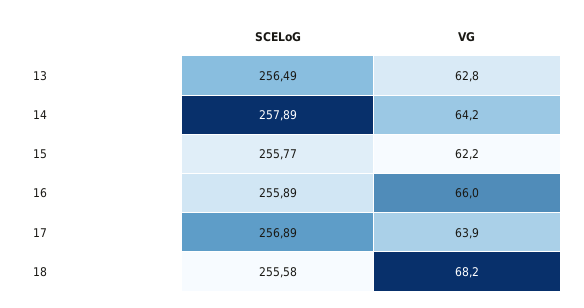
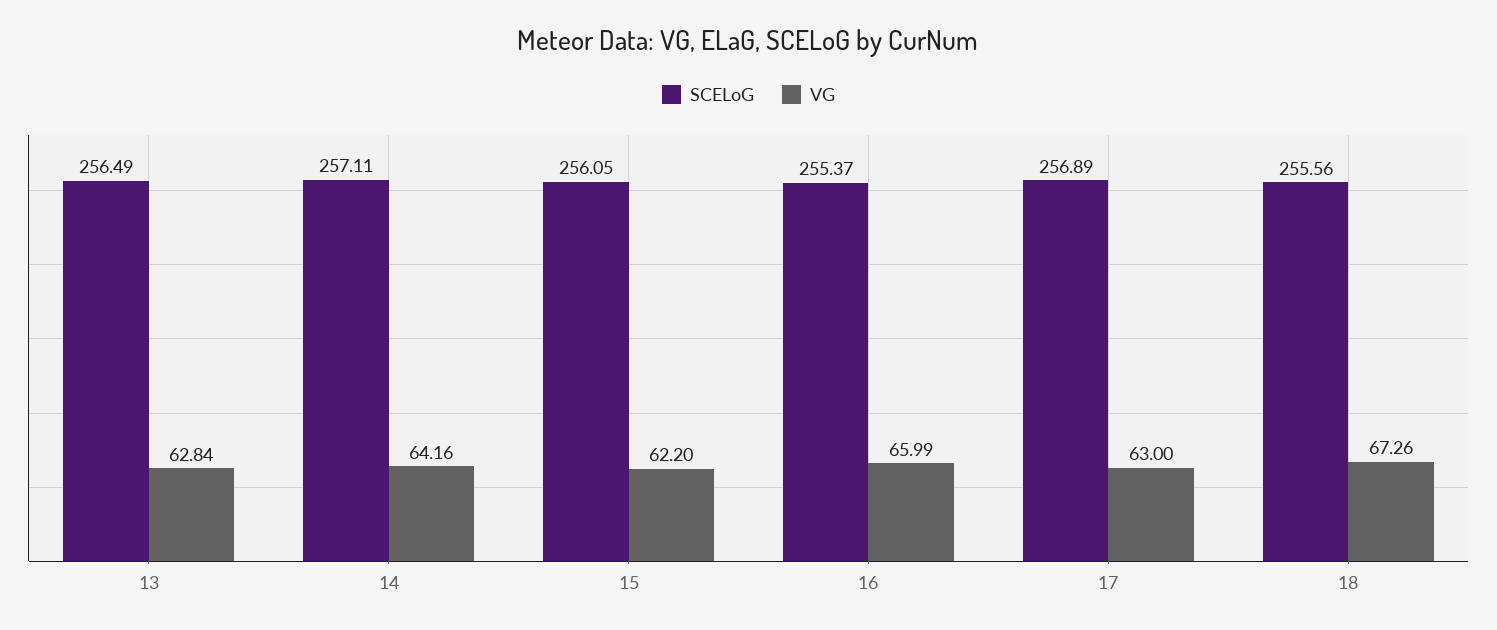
  {
    "SCELoG": {
      "13": 256.49,
-     "14": 257.89,
+     "14": 257.11,
-     "15": 255.77,
+     "15": 256.05,
-     "16": 255.89,
+     "16": 255.37,
      "17": 256.89,
-     "18": 255.58
+     "18": 255.56
    },
    "VG": {
      "13": 62.84,
      "14": 64.16,
      "15": 62.2,
      "16": 65.99,
-     "17": 63.9,
+     "17": 63,
-     "18": 68.2
+     "18": 67.26
    }
  }

